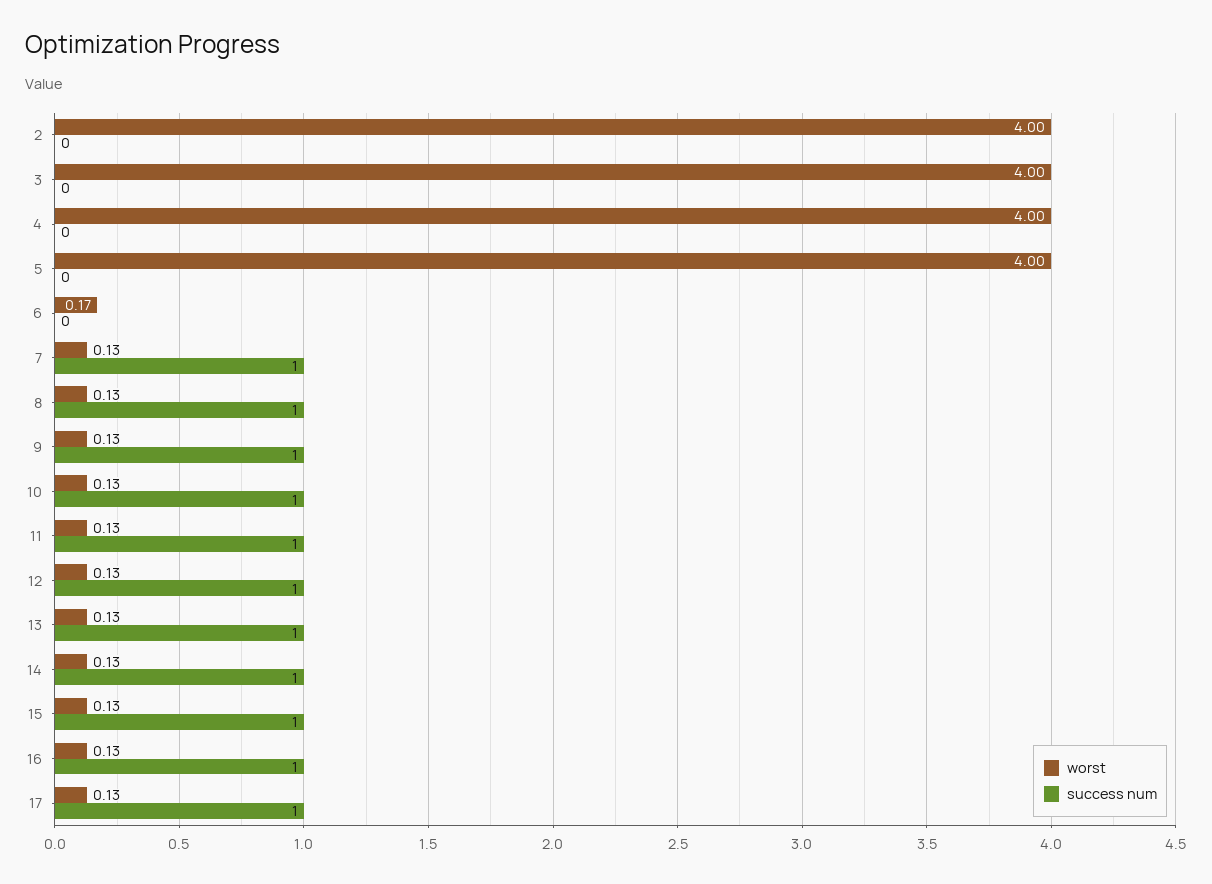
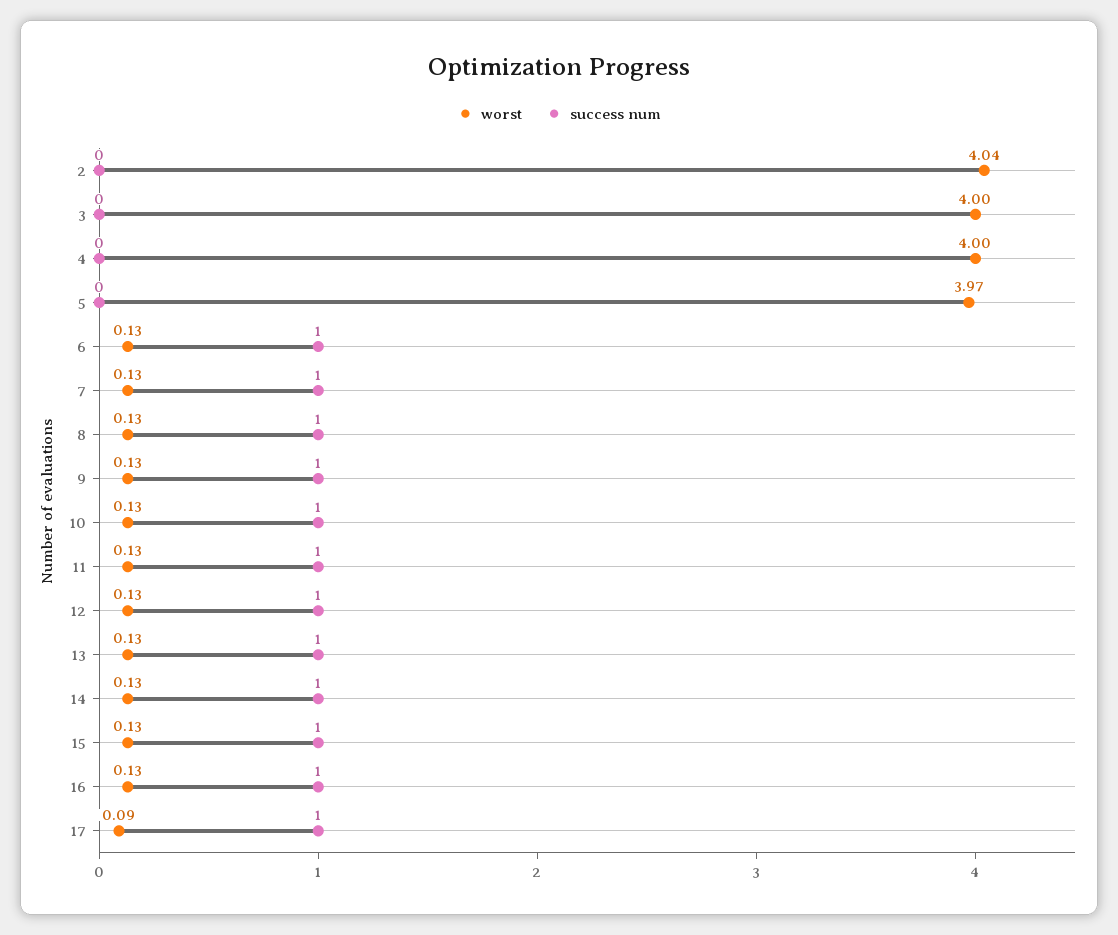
  {
    "worst": {
-     "2": 4,
+     "2": 4.04,
      "3": 4,
      "4": 4,
-     "5": 4,
+     "5": 3.97,
-     "6": 0.17,
+     "6": 0.13,
      "7": 0.13,
      "8": 0.13,
      "9": 0.13,
      "10": 0.13,
      "11": 0.13,
      "12": 0.13,
      "13": 0.13,
      "14": 0.13,
      "15": 0.13,
      "16": 0.13,
-     "17": 0.13
+     "17": 0.09
    },
    "success num": {
      "2": 0,
      "3": 0,
      "4": 0,
      "5": 0,
-     "6": 0,
+     "6": 1,
      "7": 1,
      "8": 1,
      "9": 1,
      "10": 1,
      "11": 1,
      "12": 1,
      "13": 1,
      "14": 1,
      "15": 1,
      "16": 1,
      "17": 1
    }
  }

